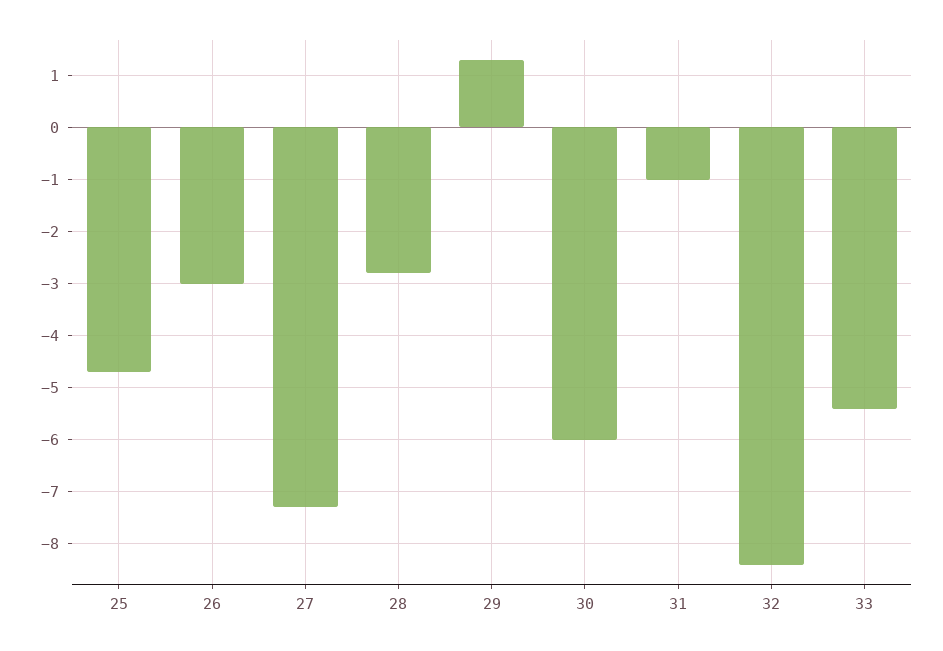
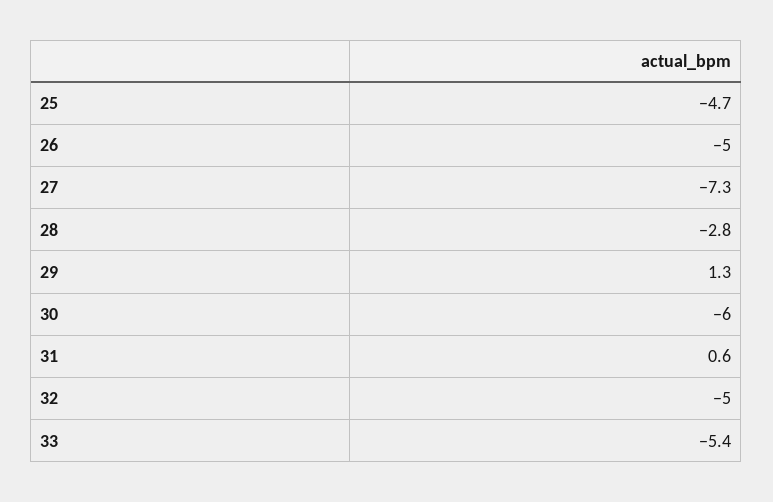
  {
    "25": -4.7,
-   "26": -3,
+   "26": -5,
    "27": -7.3,
    "28": -2.8,
    "29": 1.3,
    "30": -6,
-   "31": -1,
+   "31": 0.6,
-   "32": -8.5,
+   "32": -5,
    "33": -5.4
  }

